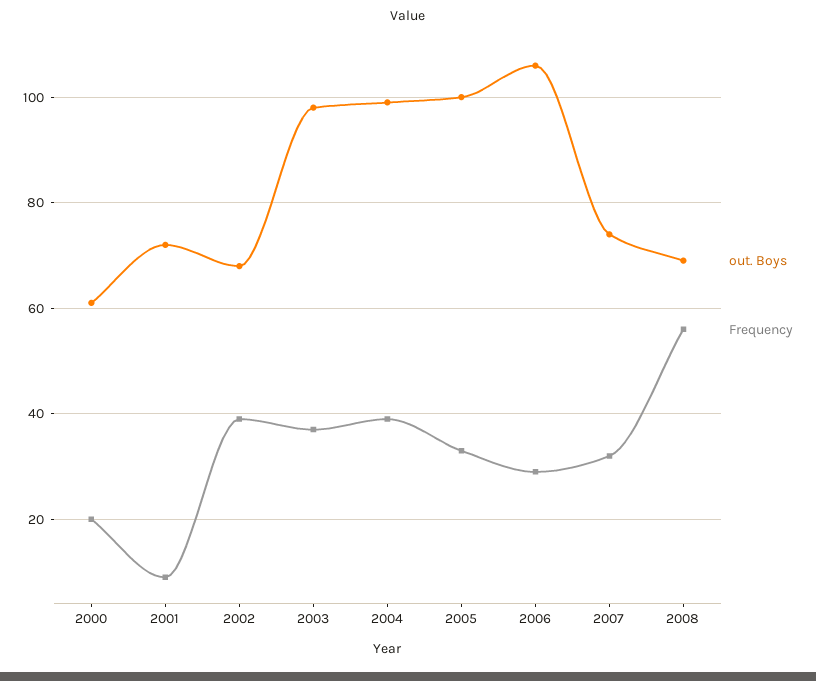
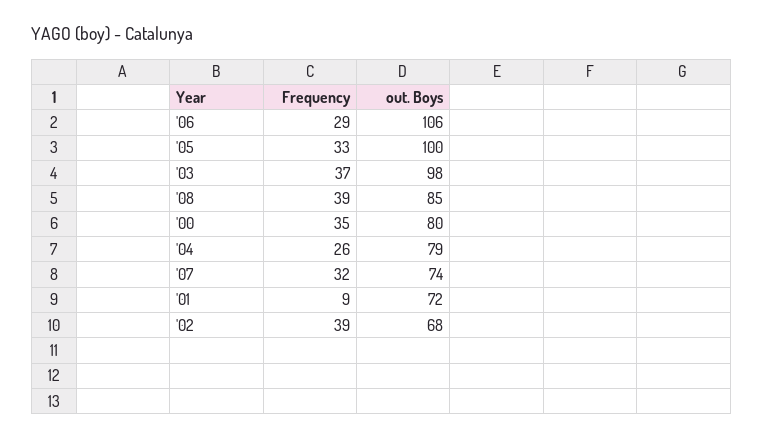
  {
    "out. Boys": {
-     "2000": 60,
+     "2000": 80,
      "2001": 72,
      "2002": 68,
      "2003": 98,
-     "2004": 100,
+     "2004": 79,
      "2005": 100,
      "2006": 106,
      "2007": 74,
-     "2008": 70
+     "2008": 85
    },
    "Frequency": {
-     "2000": 20,
+     "2000": 35,
      "2001": 9,
      "2002": 39,
      "2003": 37,
-     "2004": 40,
+     "2004": 26,
      "2005": 33,
      "2006": 29,
      "2007": 32,
-     "2008": 55
+     "2008": 39
    }
  }

